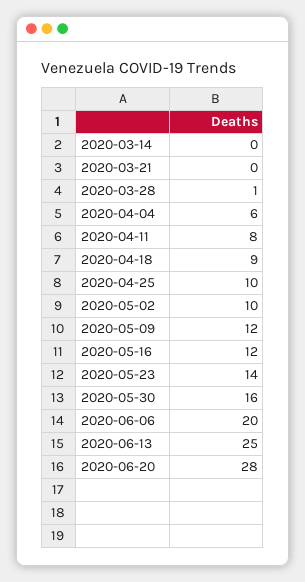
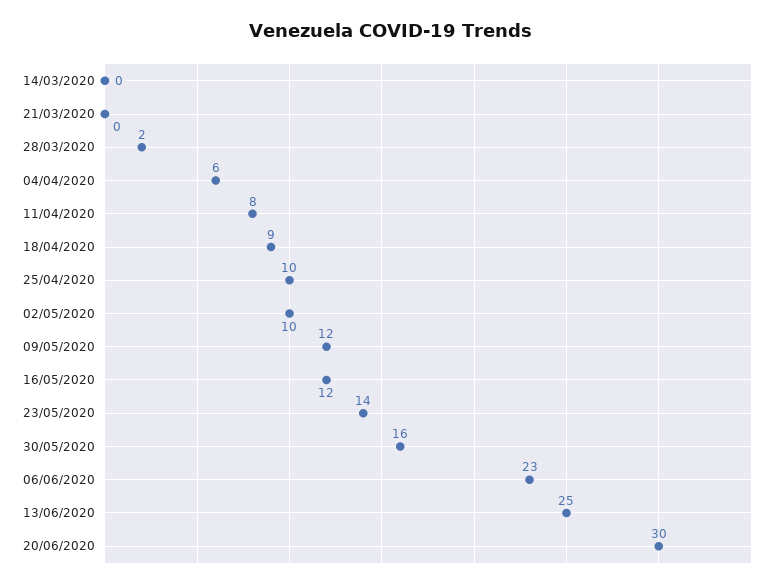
  {
    "2020-03-14": 0,
    "2020-03-21": 0,
-   "2020-03-28": 1,
+   "2020-03-28": 2,
    "2020-04-04": 6,
    "2020-04-11": 8,
    "2020-04-18": 9,
    "2020-04-25": 10,
    "2020-05-02": 10,
    "2020-05-09": 12,
    "2020-05-16": 12,
    "2020-05-23": 14,
    "2020-05-30": 16,
-   "2020-06-06": 20,
+   "2020-06-06": 23,
    "2020-06-13": 25,
-   "2020-06-20": 28
+   "2020-06-20": 30
  }

